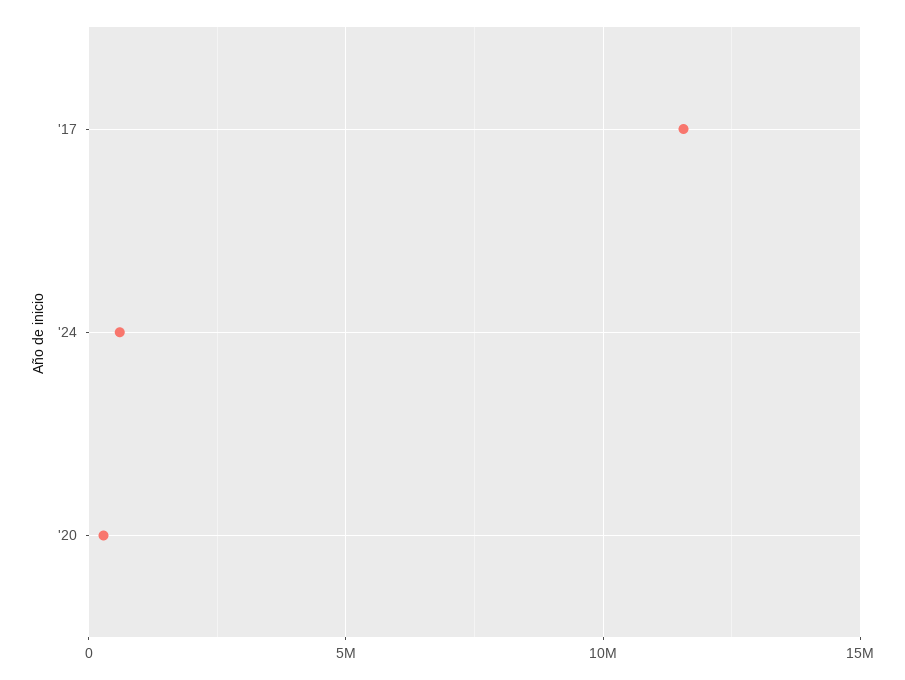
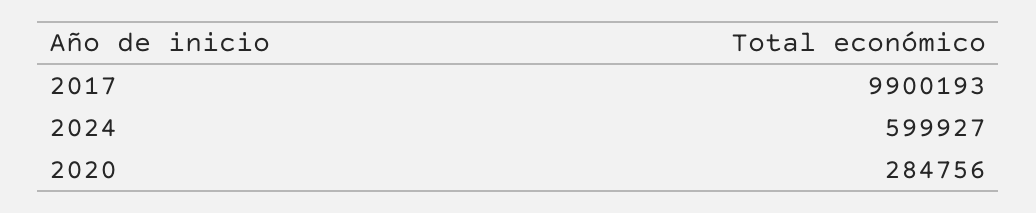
  {
-   "'17": 11500000,
+   "'17": 9900193,
    "'24": 599927,
    "'20": 284756
  }

